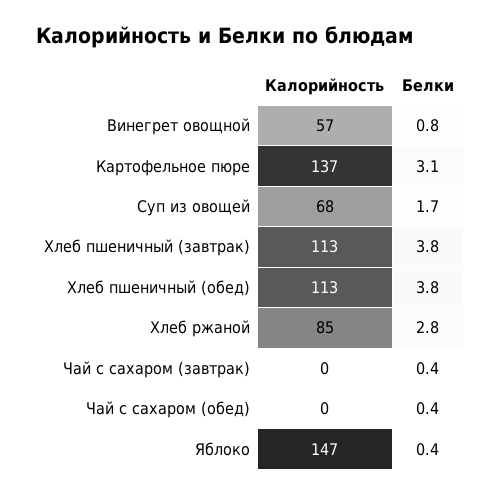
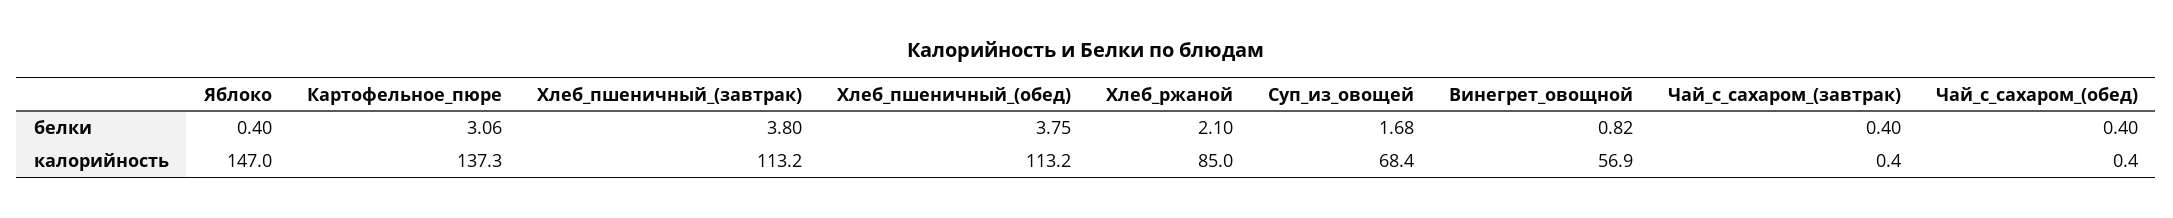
  {
    "Калорийность": {
      "Винегрет овощной": 56.9,
      "Картофельное пюре": 137.3,
      "Суп из овощей": 68.4,
      "Хлеб пшеничный (завтрак)": 113.2,
      "Хлеб пшеничный (обед)": 113.2,
      "Хлеб ржаной": 85,
      "Чай с сахаром (завтрак)": 0.4,
      "Чай с сахаром (обед)": 0.4,
      "Яблоко": 147
    },
    "Белки": {
      "Винегрет овощной": 0.82,
      "Картофельное пюре": 3.06,
      "Суп из овощей": 1.68,
      "Хлеб пшеничный (завтрак)": 3.8,
      "Хлеб пшеничный (обед)": 3.75,
-     "Хлеб ржаной": 2.8,
+     "Хлеб ржаной": 2.1,
      "Чай с сахаром (завтрак)": 0.4,
      "Чай с сахаром (обед)": 0.4,
      "Яблоко": 0.4
    }
  }

